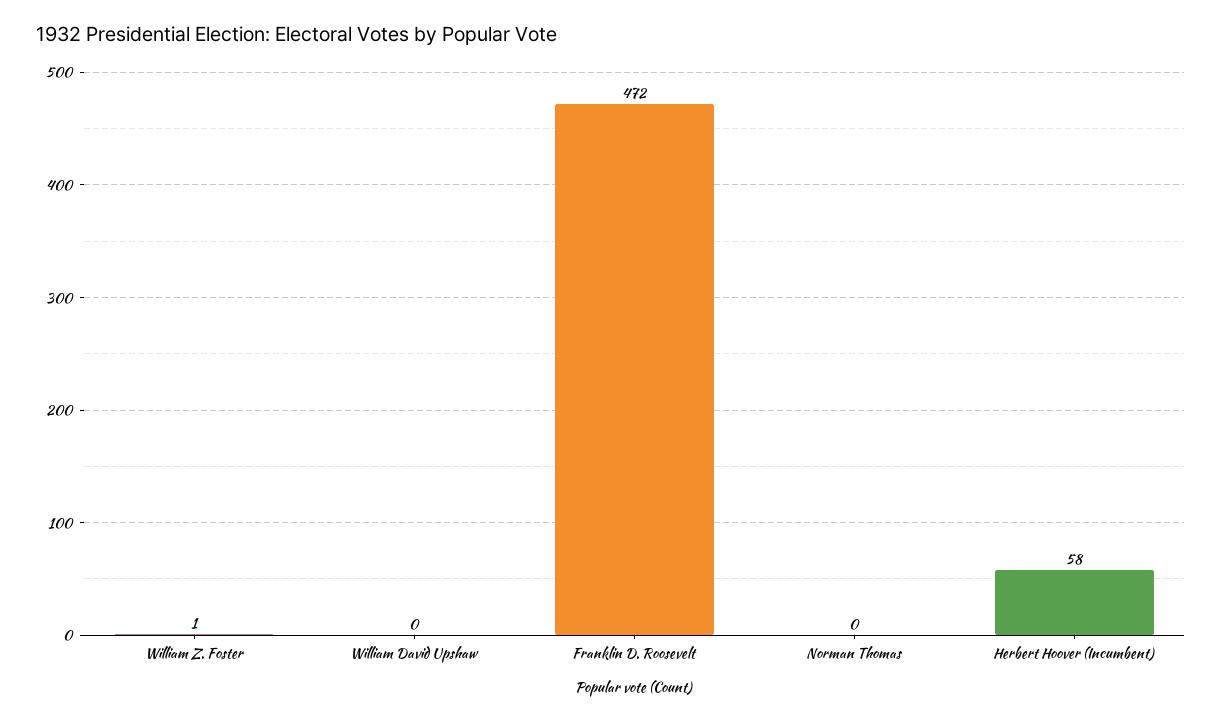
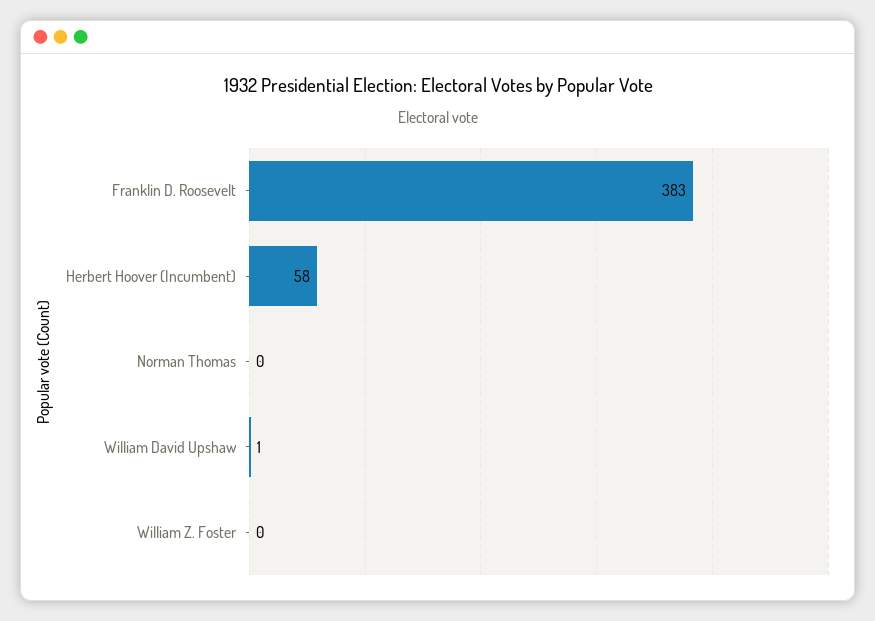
  {
-   "William Z. Foster": 1,
+   "William Z. Foster": 0,
-   "William David Upshaw": 0,
+   "William David Upshaw": 1,
-   "Franklin D. Roosevelt": 472,
+   "Franklin D. Roosevelt": 383,
    "Norman Thomas": 0,
    "Herbert Hoover (Incumbent)": 58
  }

